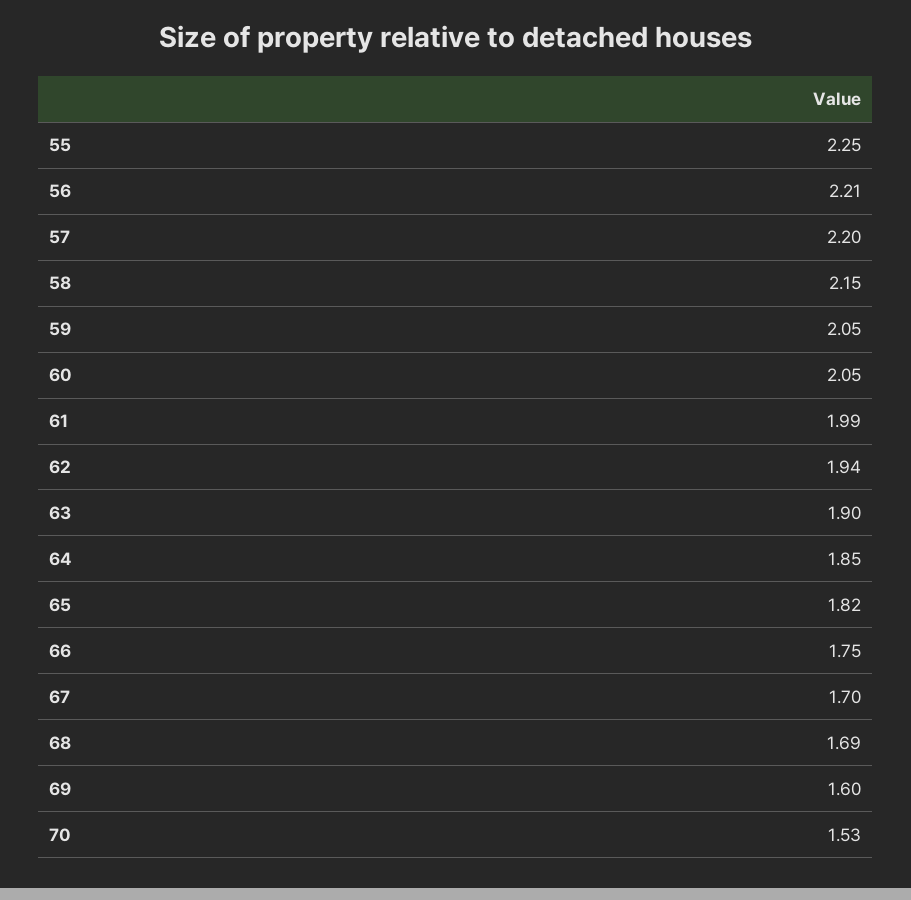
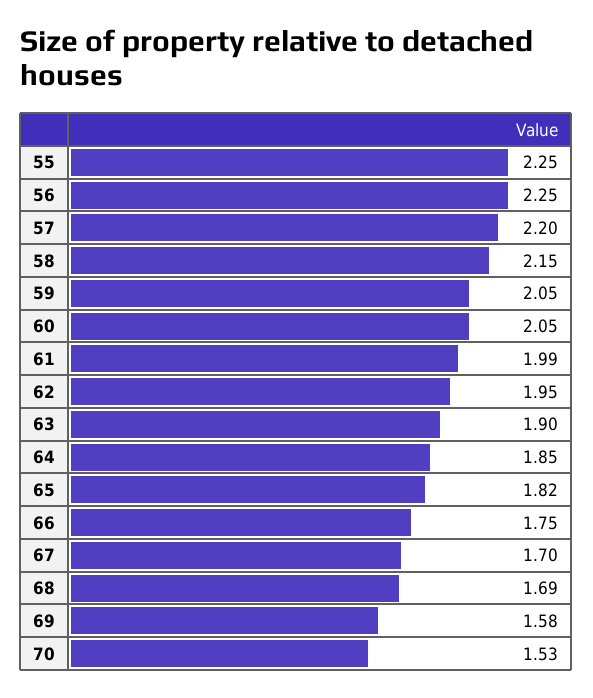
  {
    "55": 2.25,
-   "56": 2.21,
+   "56": 2.25,
    "57": 2.2,
    "58": 2.15,
    "59": 2.05,
    "60": 2.05,
    "61": 1.99,
-   "62": 1.94,
+   "62": 1.95,
    "63": 1.9,
    "64": 1.85,
    "65": 1.82,
    "66": 1.75,
    "67": 1.7,
    "68": 1.69,
-   "69": 1.6,
+   "69": 1.58,
    "70": 1.53
  }

